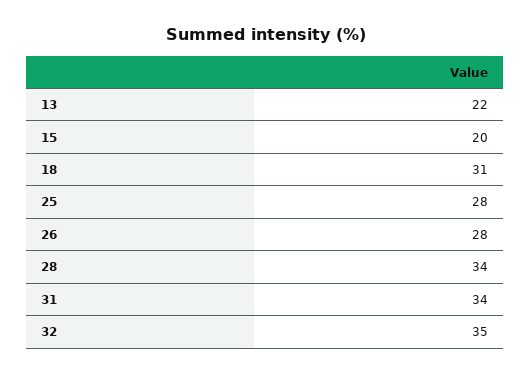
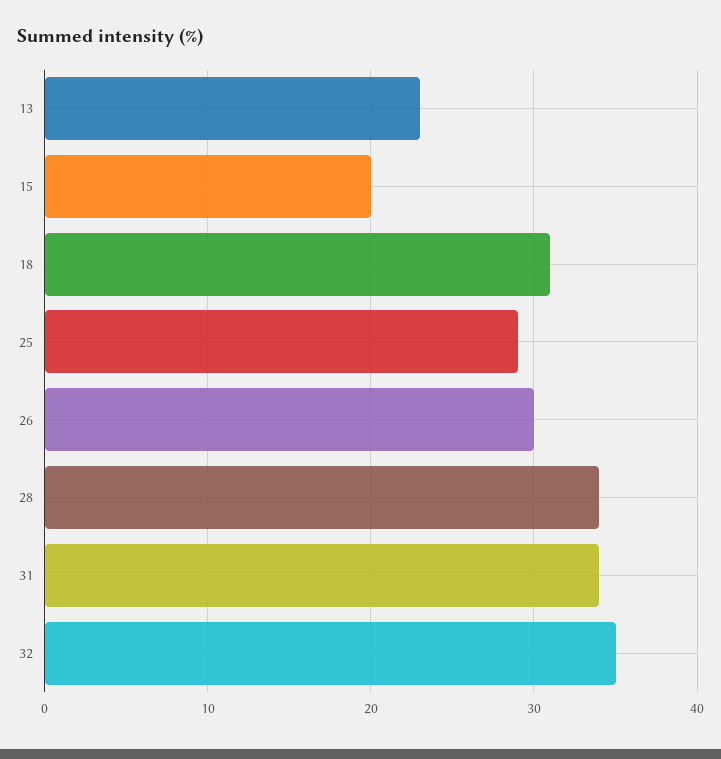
  {
-   "13": 22,
+   "13": 23,
    "15": 20,
    "18": 31,
-   "25": 28,
+   "25": 29,
-   "26": 28,
+   "26": 30,
    "28": 34,
    "31": 34,
    "32": 35
  }

